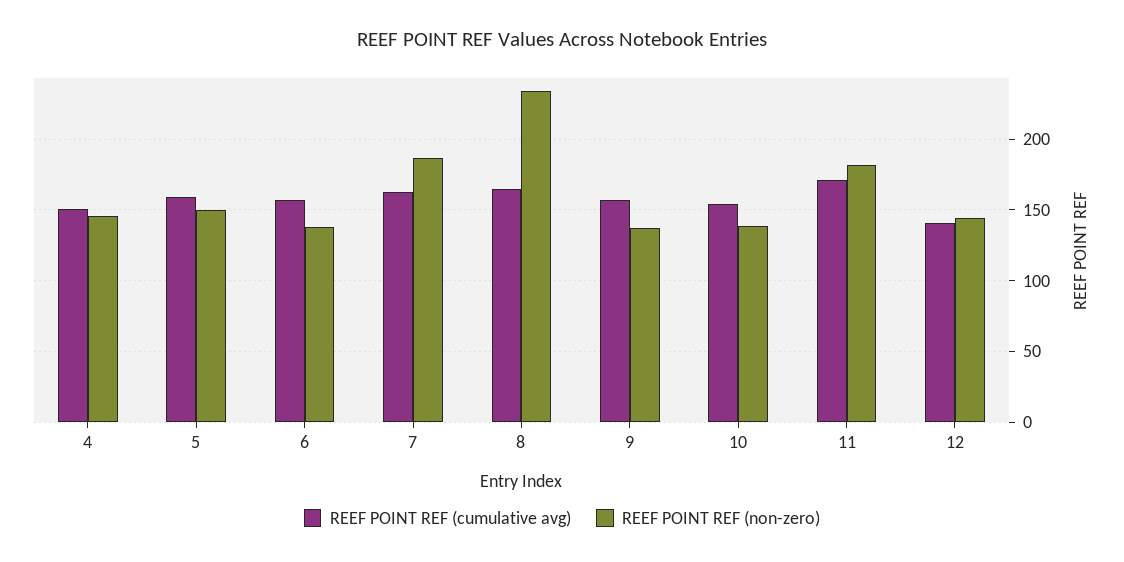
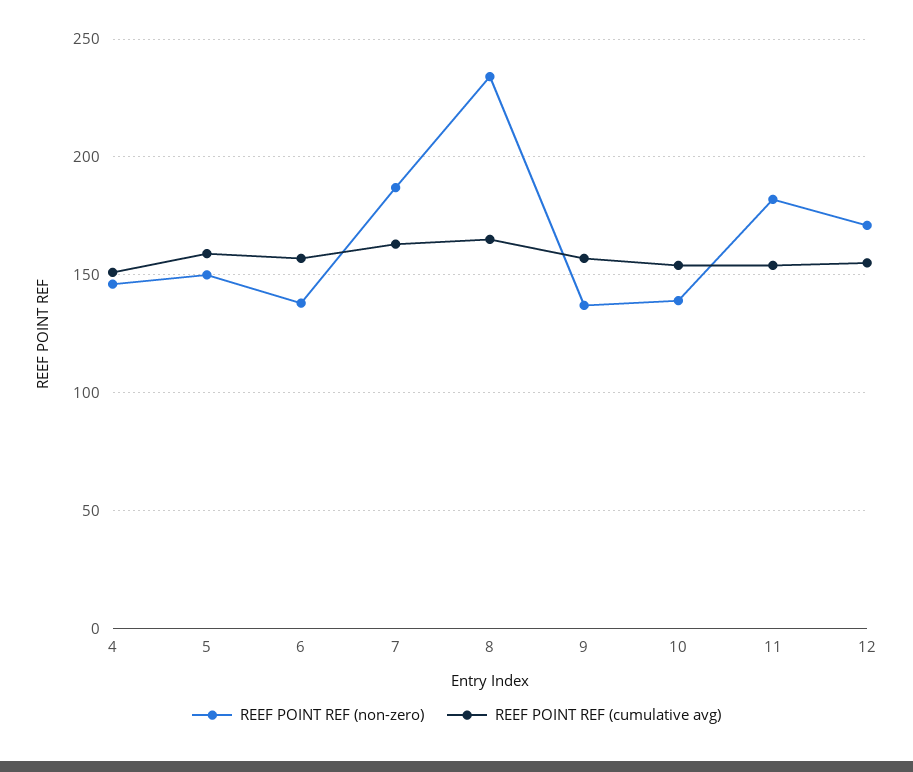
  {
    "REEF POINT REF (cumulative avg)": {
      "4": 150,
      "5": 160,
      "6": 155,
      "7": 165,
      "8": 165,
      "9": 155,
      "10": 155,
-     "11": 170,
+     "11": 155,
-     "12": 140
+     "12": 155
    },
    "REEF POINT REF (non-zero)": {
      "4": 145,
      "5": 150,
      "6": 140,
      "7": 185,
      "8": 235,
      "9": 135,
      "10": 140,
      "11": 180,
-     "12": 145
+     "12": 170
    }
  }

